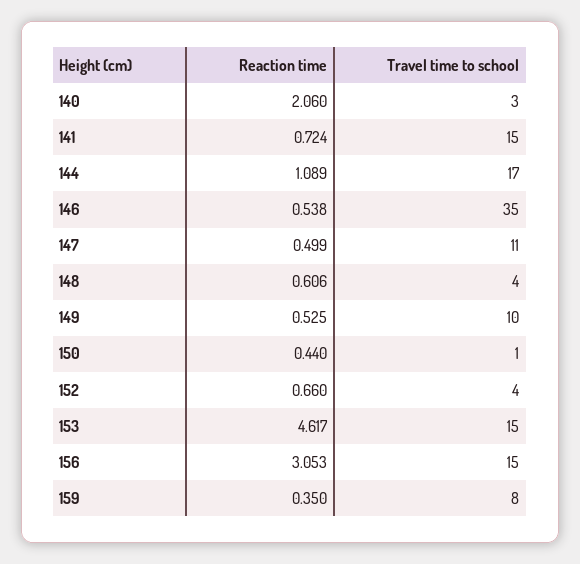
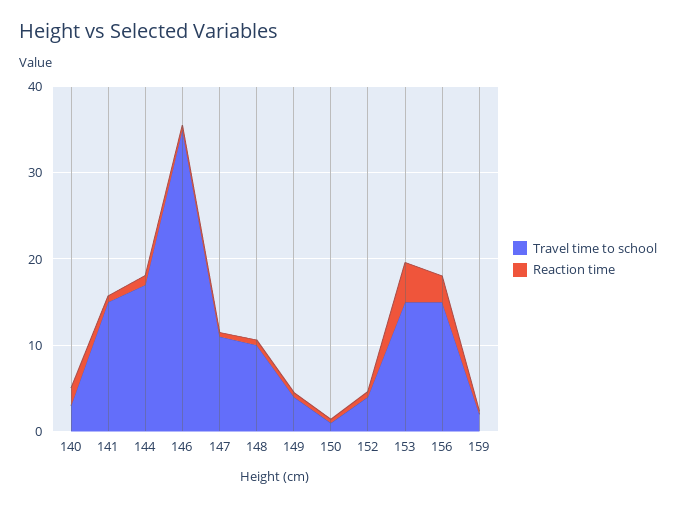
  {
    "Reaction time": {
      "140": 2.06,
      "141": 0.724,
      "144": 1.089,
      "146": 0.538,
      "147": 0.499,
      "148": 0.606,
      "149": 0.525,
      "150": 0.44,
      "152": 0.66,
      "153": 4.617,
      "156": 3.053,
      "159": 0.35
    },
    "Travel time to school": {
      "140": 3,
      "141": 15,
      "144": 17,
      "146": 35,
      "147": 11,
-     "148": 4,
+     "148": 10,
-     "149": 10,
+     "149": 4,
      "150": 1,
      "152": 4,
      "153": 15,
      "156": 15,
-     "159": 8
+     "159": 2
    }
  }

